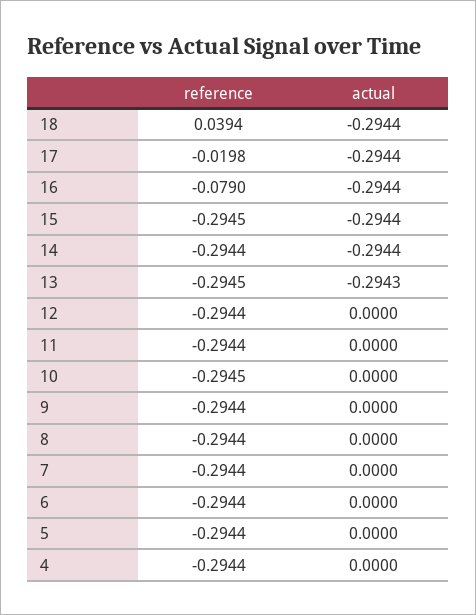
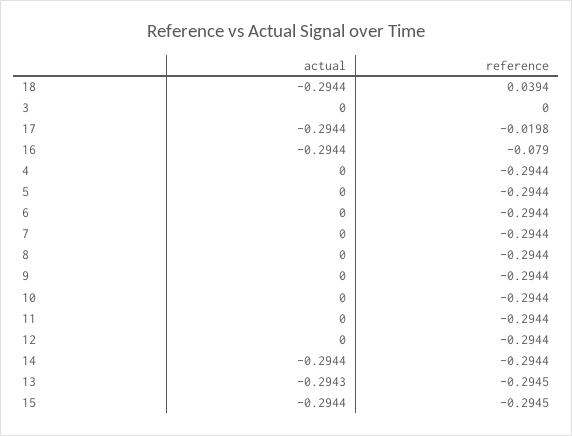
  {
    "reference": {
      "18": 0.0394,
      "17": -0.0198,
      "16": -0.079,
      "15": -0.2945,
      "14": -0.2944,
      "13": -0.2945,
      "12": -0.2944,
      "11": -0.2944,
-     "10": -0.2945,
+     "10": -0.2944,
      "9": -0.2944,
      "8": -0.2944,
      "7": -0.2944,
      "6": -0.2944,
      "5": -0.2944,
-     "4": -0.2944
+     "4": -0.2944,
+     "3": 0
    },
    "actual": {
      "18": -0.2944,
      "17": -0.2944,
      "16": -0.2944,
      "15": -0.2944,
      "14": -0.2944,
      "13": -0.2943,
      "12": 0,
      "11": 0,
      "10": 0,
      "9": 0,
      "8": 0,
      "7": 0,
      "6": 0,
      "5": 0,
-     "4": 0
+     "4": 0,
+     "3": 0
    }
  }

